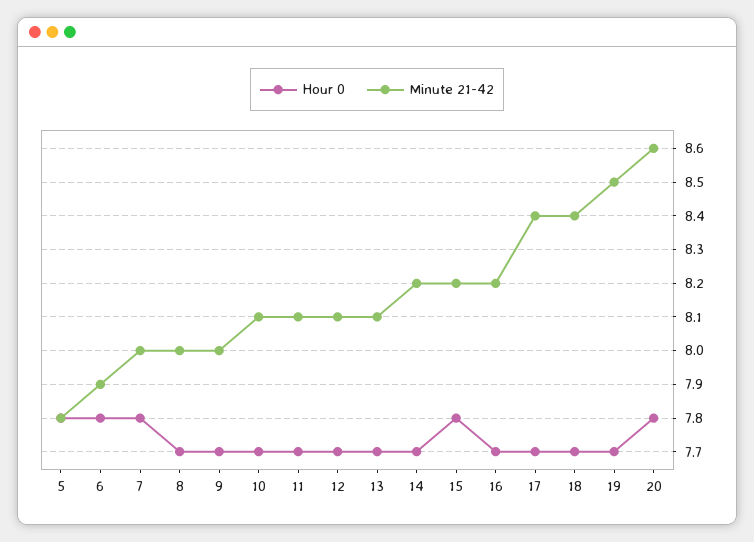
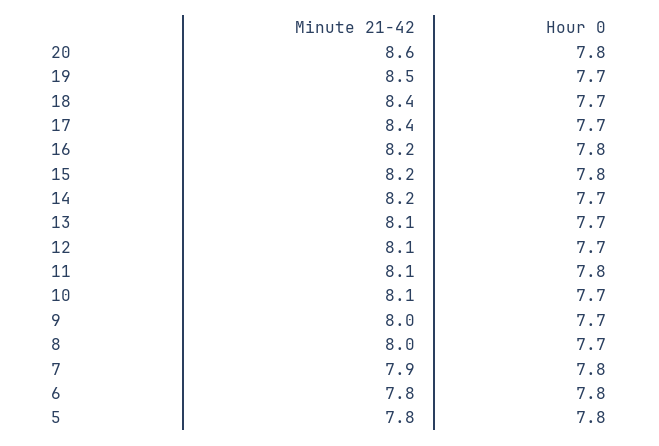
  {
    "Hour 0": {
      "5": 7.8,
      "6": 7.8,
      "7": 7.8,
      "8": 7.7,
      "9": 7.7,
      "10": 7.7,
-     "11": 7.7,
+     "11": 7.8,
      "12": 7.7,
      "13": 7.7,
      "14": 7.7,
      "15": 7.8,
-     "16": 7.7,
+     "16": 7.8,
      "17": 7.7,
      "18": 7.7,
      "19": 7.7,
      "20": 7.8
    },
    "Minute 21-42": {
      "5": 7.8,
-     "6": 7.9,
+     "6": 7.8,
-     "7": 8,
+     "7": 7.9,
      "8": 8,
      "9": 8,
      "10": 8.1,
      "11": 8.1,
      "12": 8.1,
      "13": 8.1,
      "14": 8.2,
      "15": 8.2,
      "16": 8.2,
      "17": 8.4,
      "18": 8.4,
      "19": 8.5,
      "20": 8.6
    }
  }

